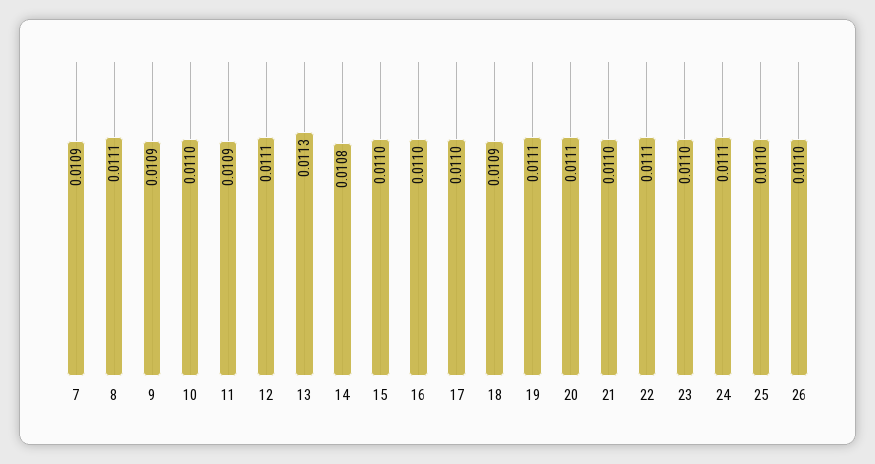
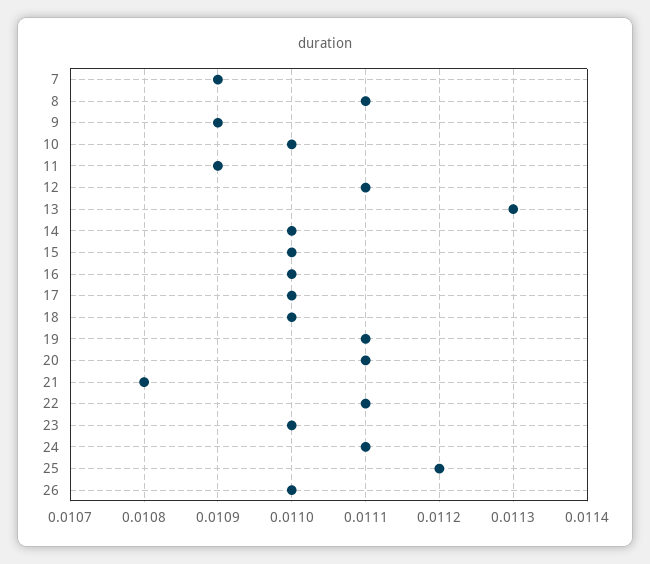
  {
    "7": 0.0109,
    "8": 0.0111,
    "9": 0.0109,
    "10": 0.011,
    "11": 0.0109,
    "12": 0.0111,
    "13": 0.0113,
-   "14": 0.0108,
+   "14": 0.011,
    "15": 0.011,
    "16": 0.011,
    "17": 0.011,
-   "18": 0.0109,
+   "18": 0.011,
    "19": 0.0111,
    "20": 0.0111,
-   "21": 0.011,
+   "21": 0.0108,
    "22": 0.0111,
    "23": 0.011,
    "24": 0.0111,
-   "25": 0.011,
+   "25": 0.0112,
    "26": 0.011
  }

